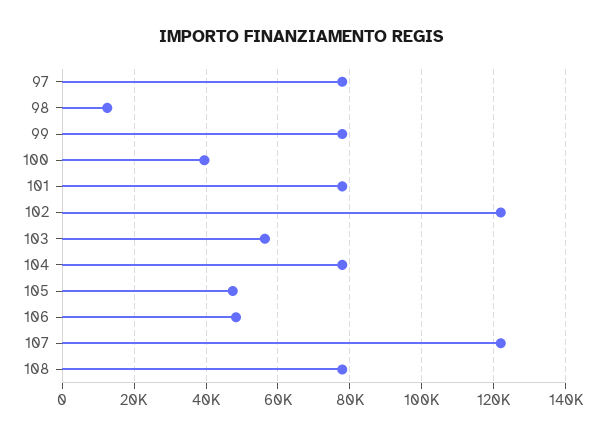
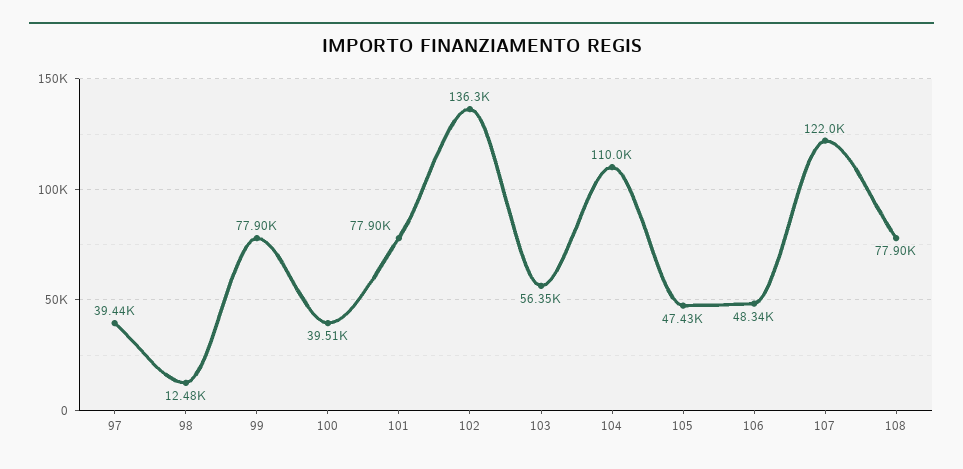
  {
-   "97": 78000,
+   "97": 39440,
    "98": 12480,
    "99": 77900,
    "100": 39510,
    "101": 77900,
-   "102": 122000,
+   "102": 136300,
    "103": 56350,
-   "104": 78000,
+   "104": 110000,
    "105": 47430,
    "106": 48340,
    "107": 122000,
    "108": 77900
  }

